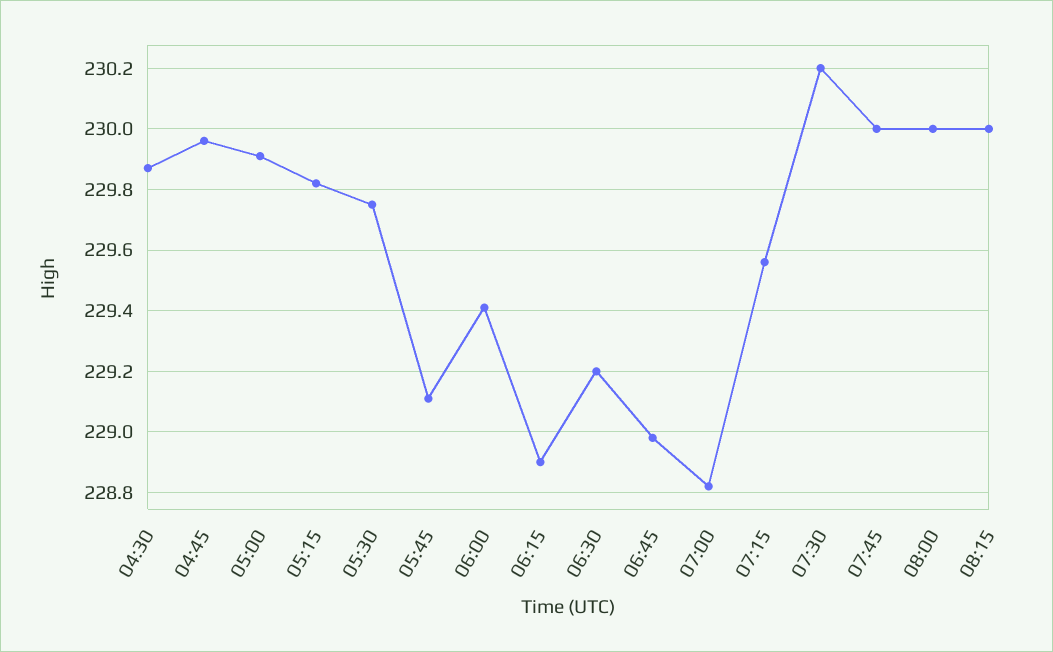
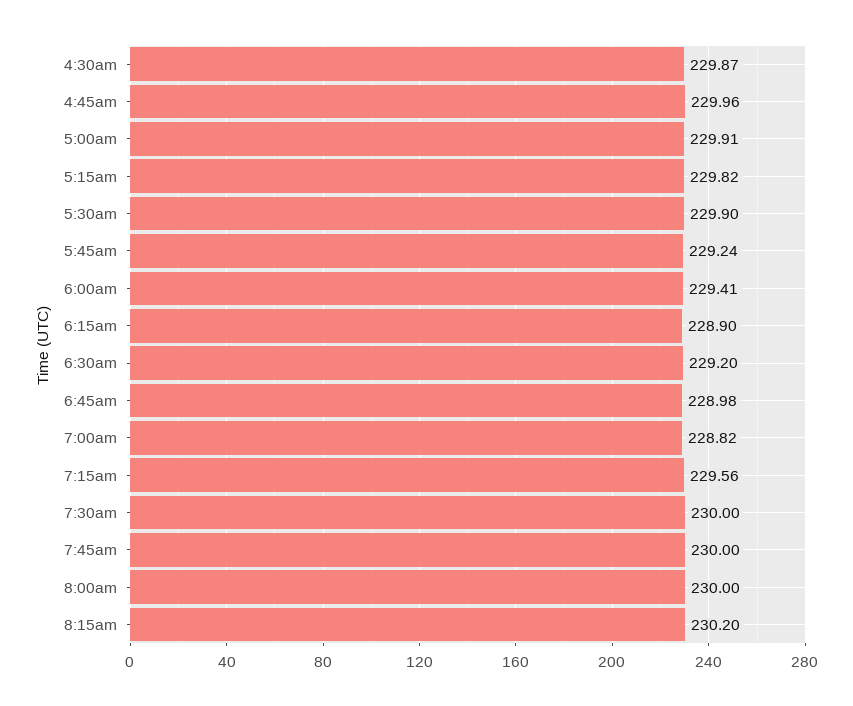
  {
    "04:30": 229.87,
    "04:45": 229.96,
    "05:00": 229.91,
    "05:15": 229.82,
-   "05:30": 229.75,
+   "05:30": 229.9,
-   "05:45": 229.1,
+   "05:45": 229.24,
    "06:00": 229.41,
    "06:15": 228.9,
    "06:30": 229.2,
    "06:45": 228.98,
    "07:00": 228.82,
    "07:15": 229.56,
-   "07:30": 230.2,
+   "07:30": 230,
    "07:45": 230,
    "08:00": 230,
-   "08:15": 230
+   "08:15": 230.2
  }

